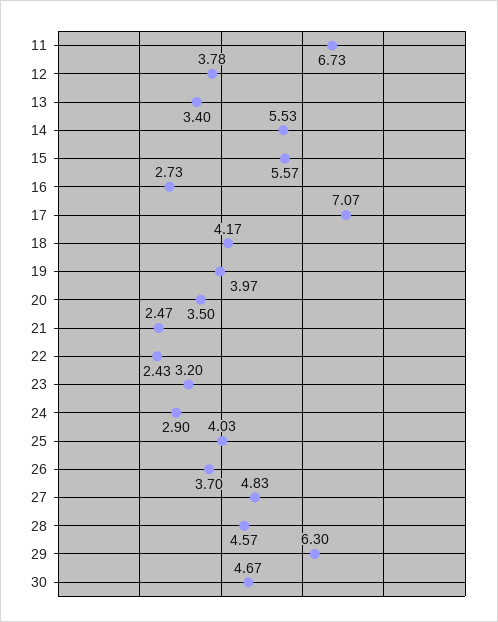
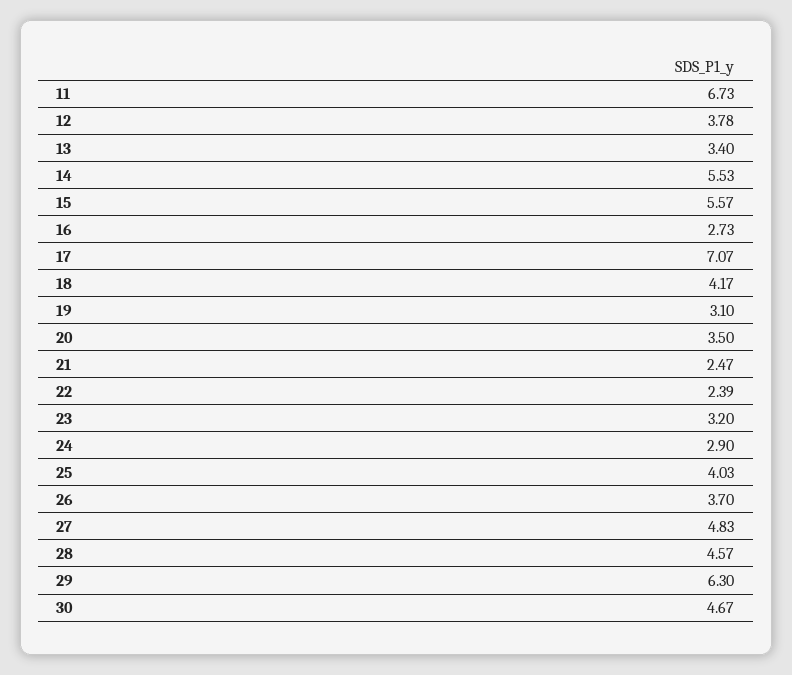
  {
    "11": 6.73,
    "12": 3.78,
    "13": 3.4,
    "14": 5.53,
    "15": 5.57,
    "16": 2.73,
    "17": 7.07,
    "18": 4.17,
-   "19": 3.97,
+   "19": 3.1,
    "20": 3.5,
    "21": 2.47,
-   "22": 2.43,
+   "22": 2.39,
    "23": 3.2,
    "24": 2.9,
    "25": 4.03,
    "26": 3.7,
    "27": 4.83,
    "28": 4.57,
    "29": 6.3,
    "30": 4.67
  }

